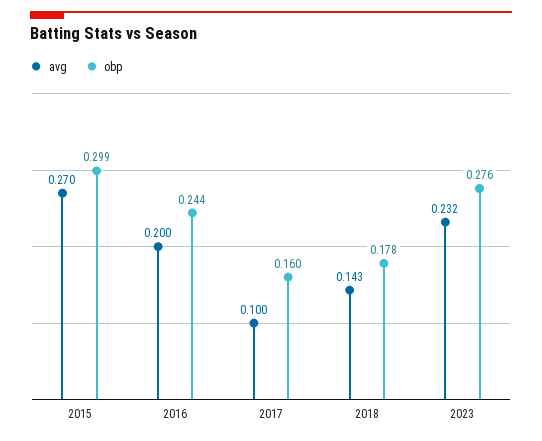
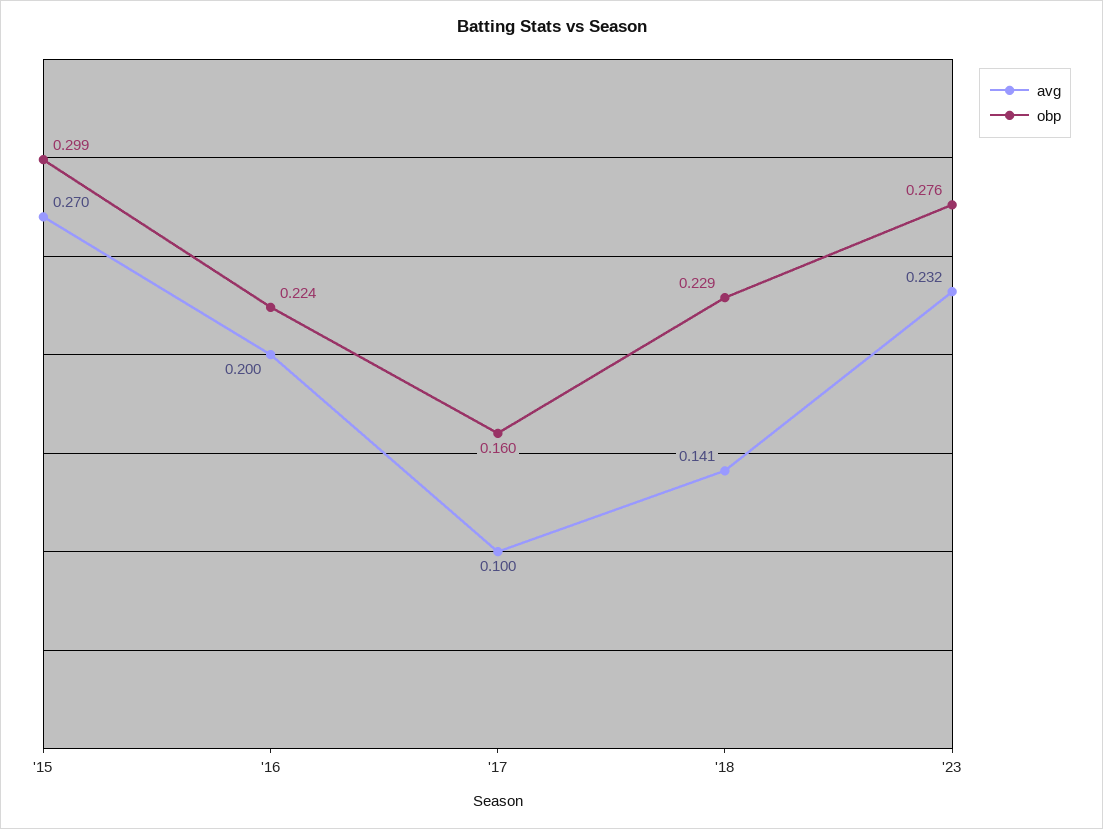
  {
    "avg": {
      "2015": 0.27,
      "2016": 0.2,
      "2017": 0.1,
-     "2018": 0.143,
+     "2018": 0.141,
      "2023": 0.232
    },
    "obp": {
      "2015": 0.299,
-     "2016": 0.244,
+     "2016": 0.224,
      "2017": 0.16,
-     "2018": 0.178,
+     "2018": 0.229,
      "2023": 0.276
    }
  }

